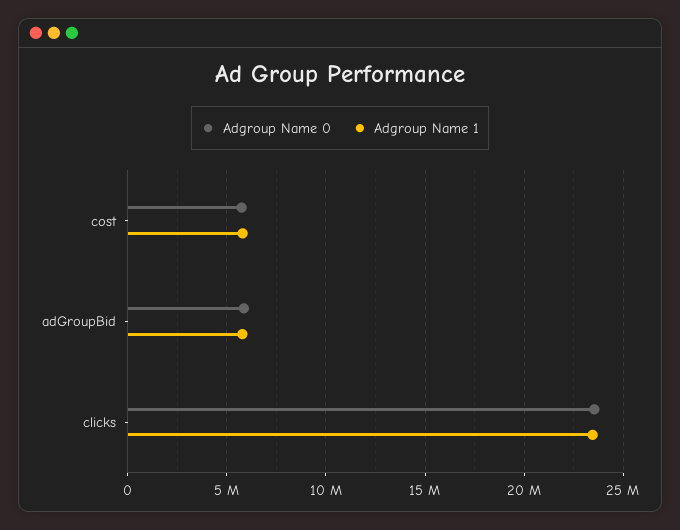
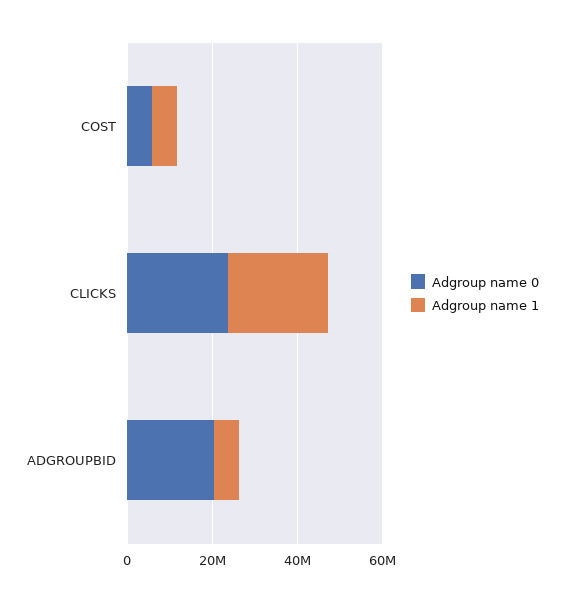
  {
    "Adgroup Name 0": {
      "cost": 5500000,
-     "adGroupBid": 6000000,
+     "adGroupBid": 20000000,
      "clicks": 23500000
    },
    "Adgroup Name 1": {
      "cost": 6000000,
      "adGroupBid": 6000000,
      "clicks": 23500000
    }
  }

